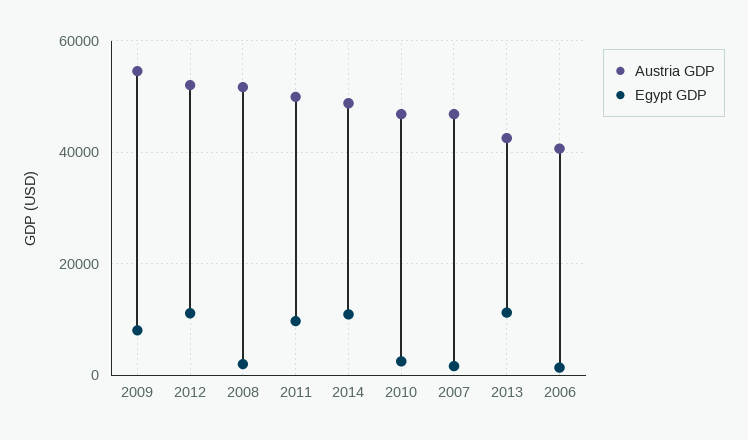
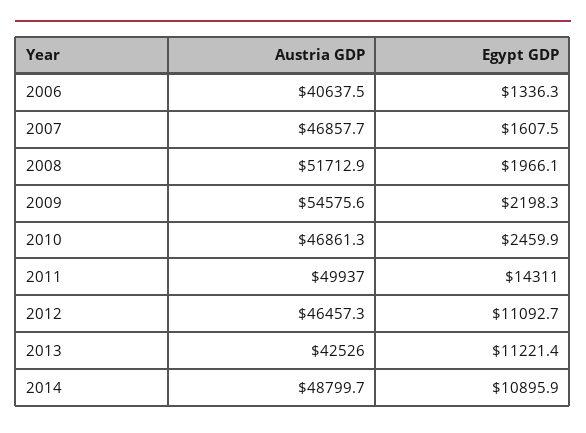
  {
    "Austria GDP": {
      "2009": 54575.6,
-     "2012": 52000,
+     "2012": 46457.3,
      "2008": 51712.9,
      "2011": 49937,
      "2014": 48799.7,
      "2010": 46861.3,
      "2007": 46857.7,
      "2013": 42526,
      "2006": 40637.5
    },
    "Egypt GDP": {
-     "2009": 8000,
+     "2009": 2198.3,
      "2012": 11092.7,
      "2008": 1966.1,
-     "2011": 10000,
+     "2011": 14311,
      "2014": 10895.9,
      "2010": 2459.9,
      "2007": 1607.5,
      "2013": 11221.4,
      "2006": 1336.3
    }
  }

